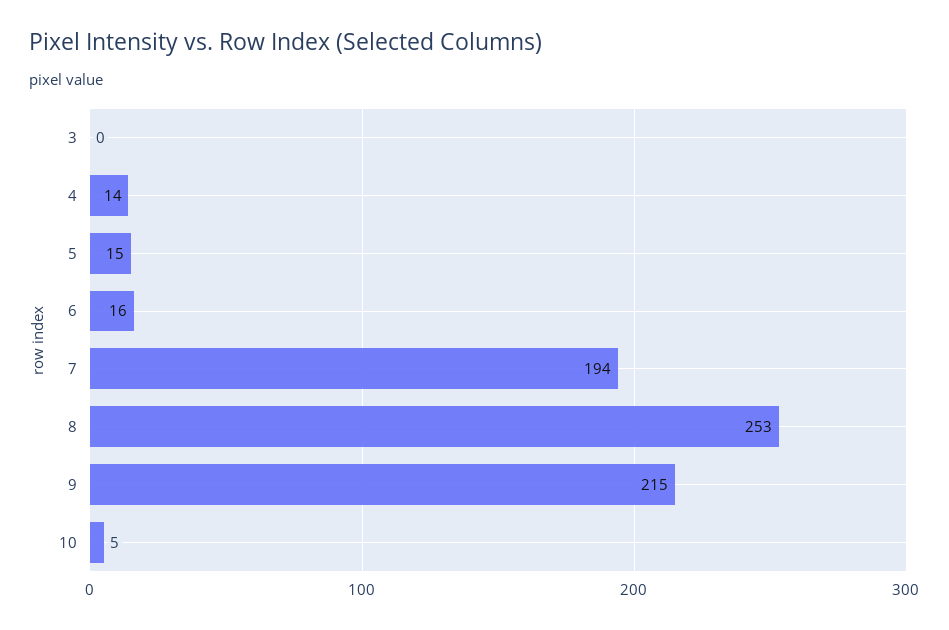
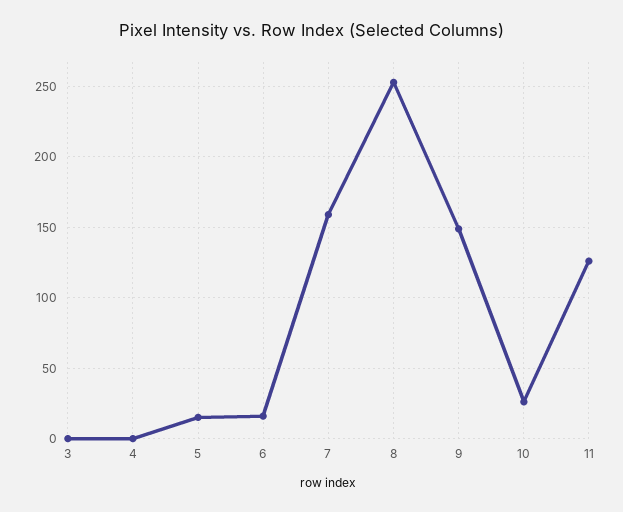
  {
    "3": 0,
-   "4": 14,
+   "4": 0,
    "5": 15,
    "6": 16,
-   "7": 194,
+   "7": 160,
    "8": 253,
-   "9": 215,
+   "9": 150,
-   "10": 5
+   "10": 25,
+   "11": 125
  }

